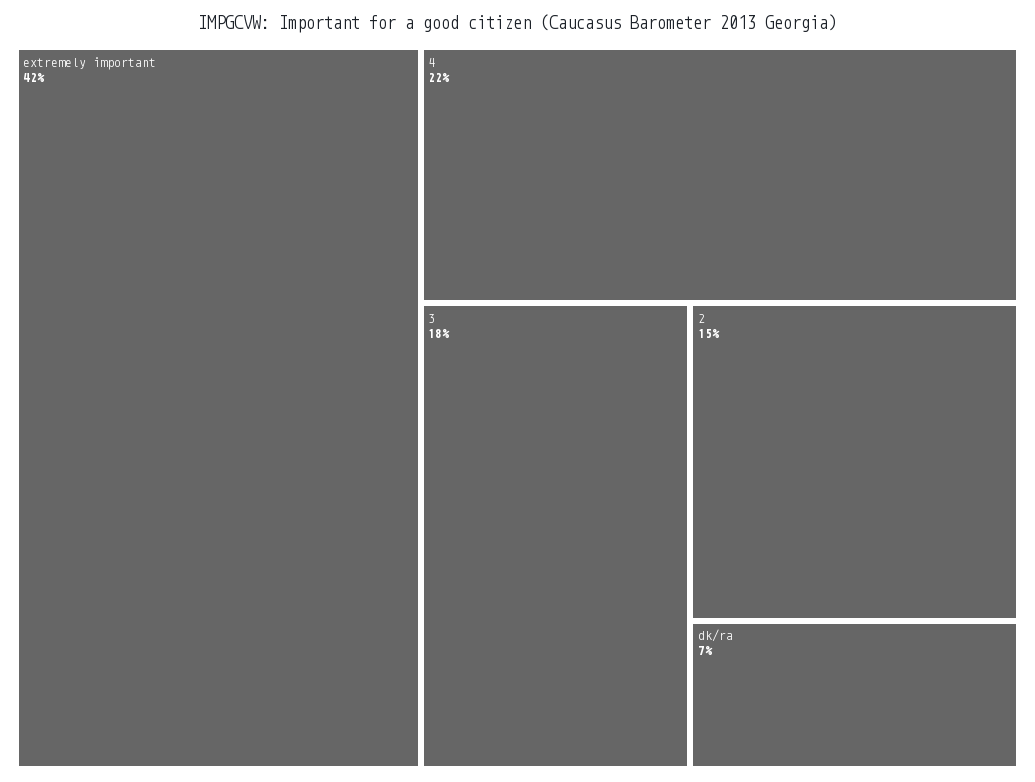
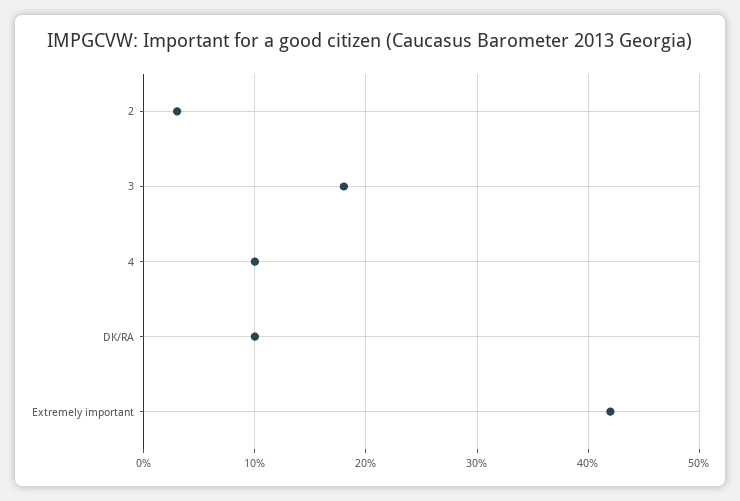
  {
    "extremely important": 42,
-   "4": 22,
+   "4": 10,
    "3": 18,
-   "2": 15,
+   "2": 3,
-   "dk/ra": 7
+   "dk/ra": 10
  }

